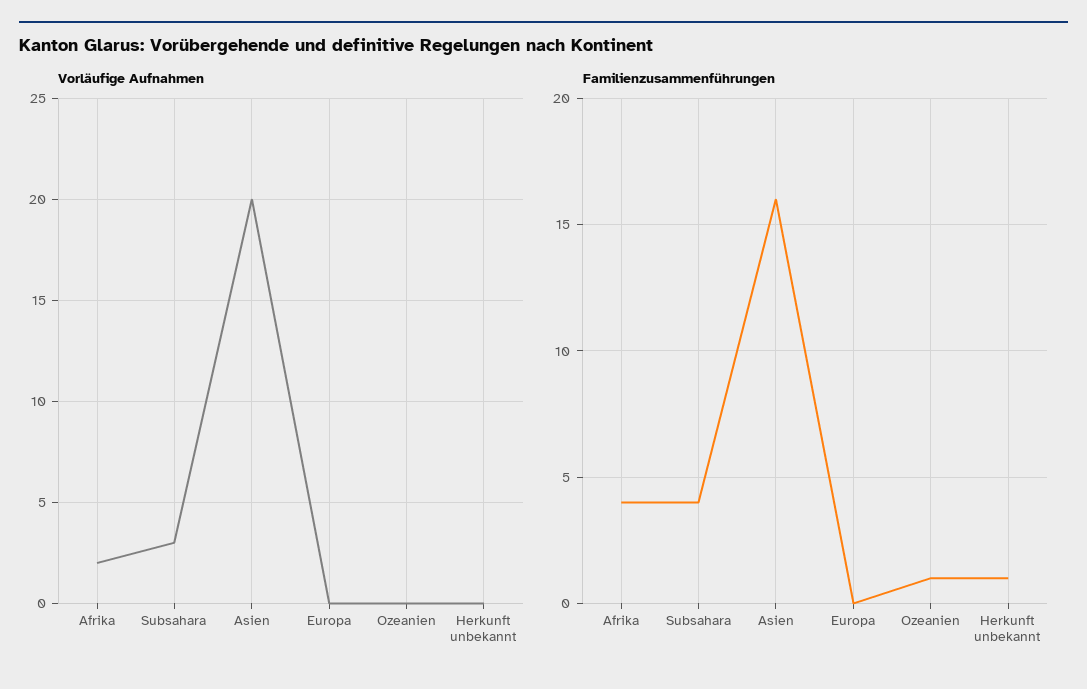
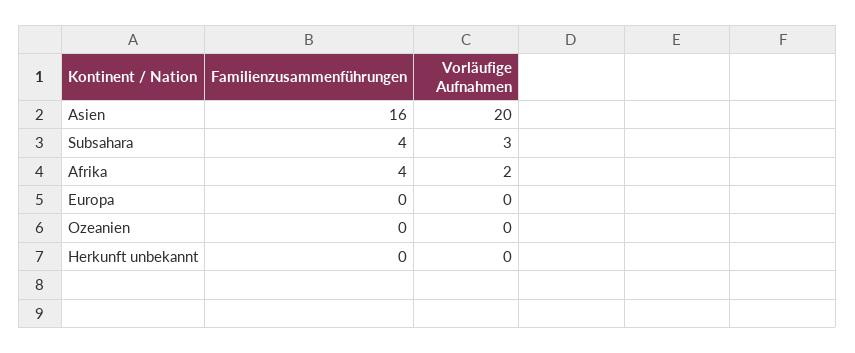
  {
    "Vorläufige Aufnahmen": {
      "Afrika": 2,
      "Subsahara": 3,
      "Asien": 20,
      "Europa": 0,
      "Ozeanien": 0,
      "Herkunft unbekannt": 0
    },
    "Familienzusammenführungen": {
      "Afrika": 4,
      "Subsahara": 4,
      "Asien": 16,
      "Europa": 0,
-     "Ozeanien": 1,
+     "Ozeanien": 0,
-     "Herkunft unbekannt": 1
+     "Herkunft unbekannt": 0
    }
  }

